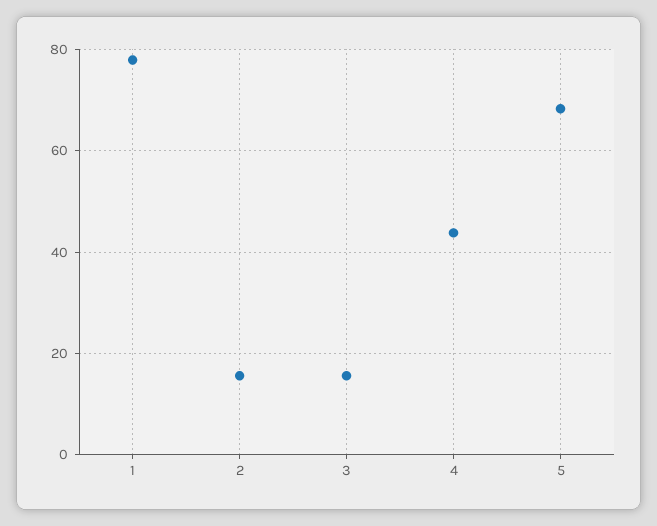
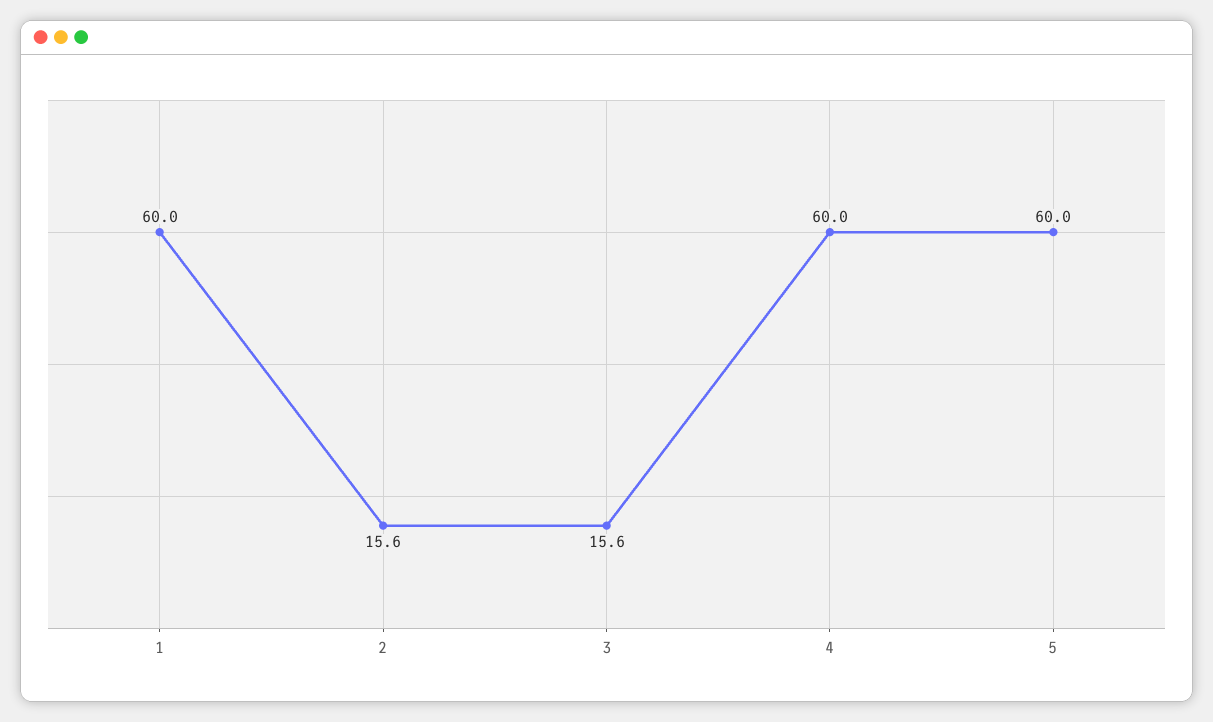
  {
-   "1": 78,
+   "1": 60,
    "2": 15.6,
    "3": 15.6,
-   "4": 44,
+   "4": 60,
-   "5": 68
+   "5": 60
  }

